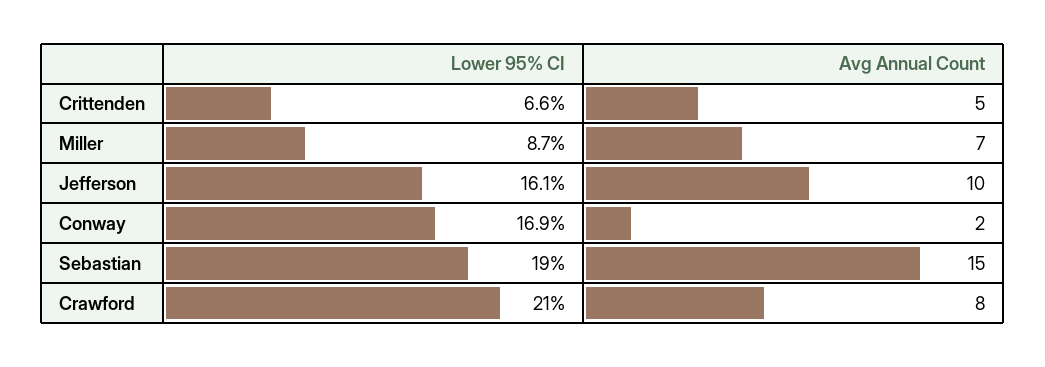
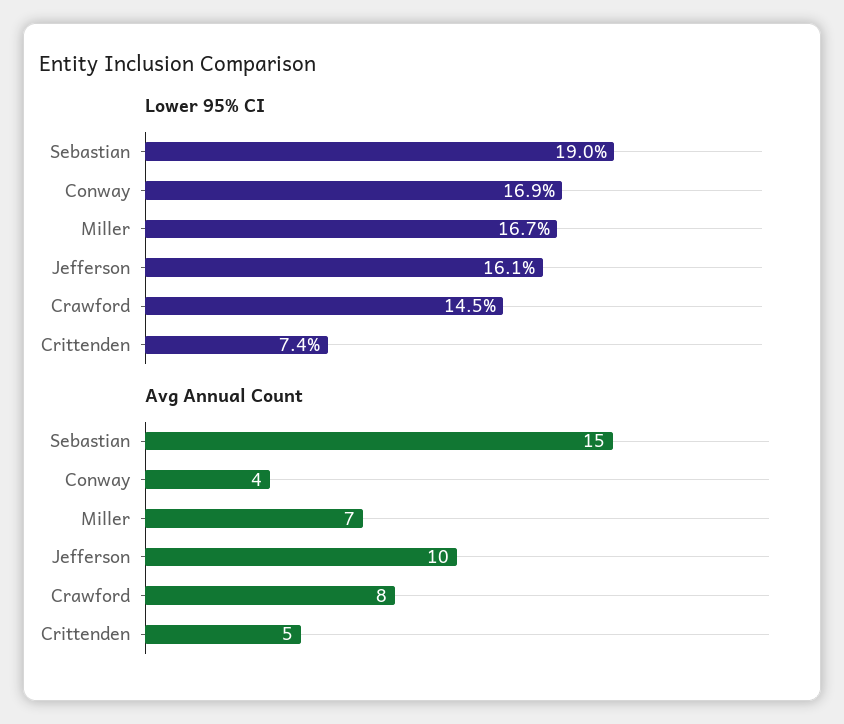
  {
    "Lower 95% CI": {
-     "Crittenden": 6.6,
+     "Crittenden": 7.4,
-     "Miller": 8.7,
+     "Miller": 16.7,
      "Jefferson": 16.1,
      "Conway": 16.9,
      "Sebastian": 19,
-     "Crawford": 21
+     "Crawford": 14.5
    },
    "Avg Annual Count": {
      "Crittenden": 5,
      "Miller": 7,
      "Jefferson": 10,
-     "Conway": 2,
+     "Conway": 4,
      "Sebastian": 15,
      "Crawford": 8
    }
  }

